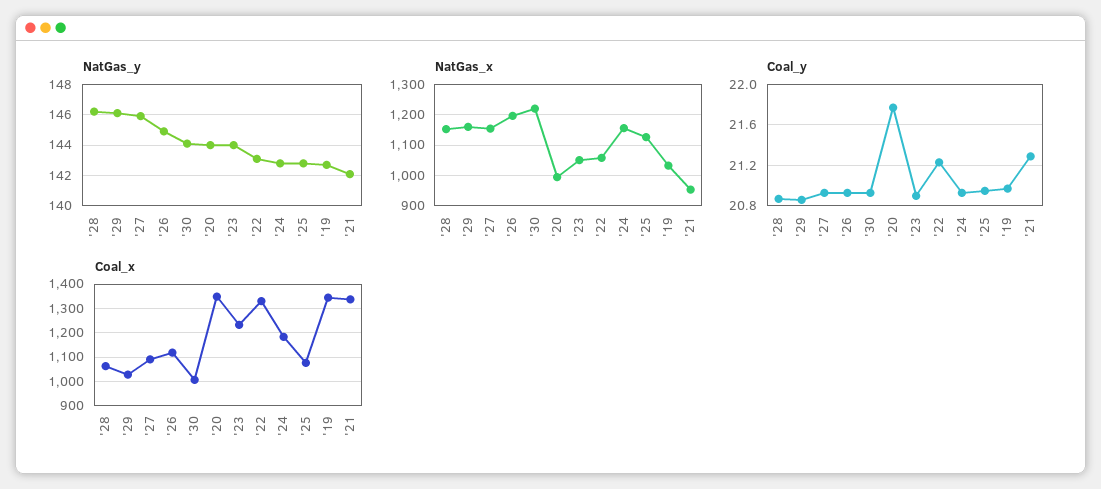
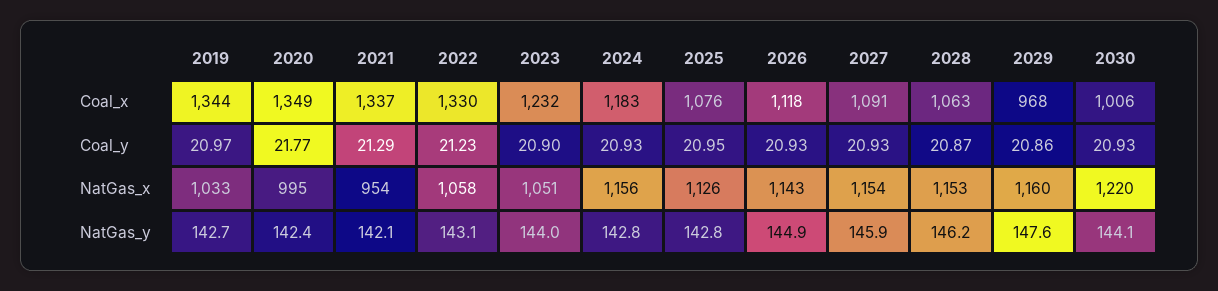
  {
    "NatGas_y": {
      "'28": 146.2,
-     "'29": 146,
+     "'29": 147.6,
      "'27": 145.9,
      "'26": 144.9,
      "'30": 144.1,
-     "'20": 144,
+     "'20": 142.4,
      "'23": 144,
      "'22": 143.1,
      "'24": 142.8,
      "'25": 142.8,
      "'19": 142.7,
      "'21": 142.1
    },
    "NatGas_x": {
      "'28": 1153,
      "'29": 1160,
      "'27": 1154,
-     "'26": 1200,
+     "'26": 1143,
      "'30": 1220,
      "'20": 995,
      "'23": 1051,
      "'22": 1058,
      "'24": 1156,
      "'25": 1126,
      "'19": 1033,
      "'21": 954
    },
    "Coal_y": {
      "'28": 20.87,
      "'29": 20.86,
      "'27": 20.93,
      "'26": 20.93,
      "'30": 20.93,
      "'20": 21.77,
      "'23": 20.9,
      "'22": 21.23,
      "'24": 20.93,
      "'25": 20.95,
      "'19": 20.97,
      "'21": 21.29
    },
    "Coal_x": {
      "'28": 1063,
-     "'29": 1025,
+     "'29": 968,
      "'27": 1091,
      "'26": 1118,
      "'30": 1006,
      "'20": 1349,
      "'23": 1232,
      "'22": 1330,
      "'24": 1183,
      "'25": 1076,
      "'19": 1344,
      "'21": 1337
    }
  }

